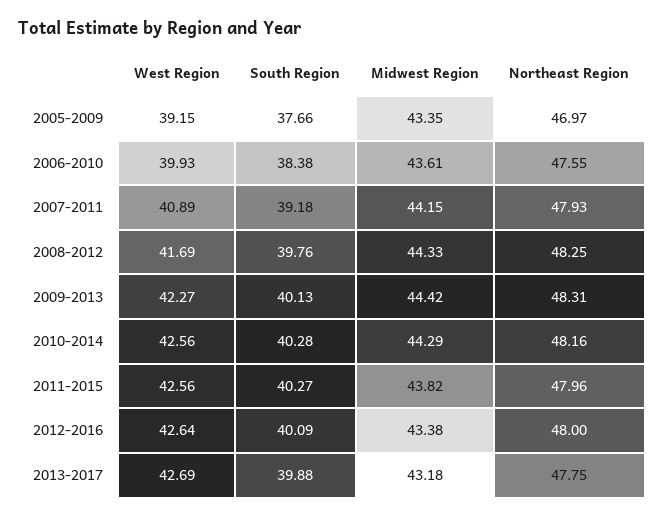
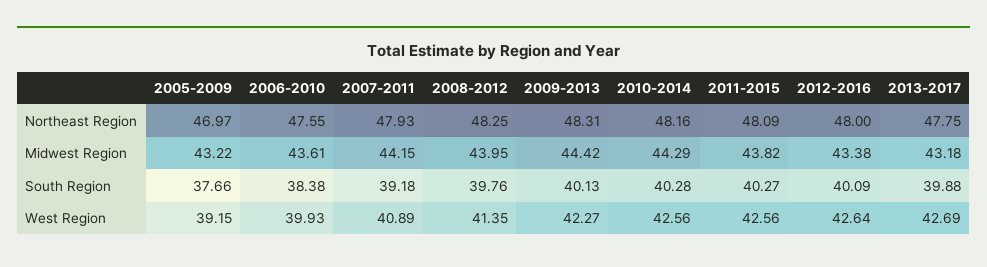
  {
    "West Region": {
      "2005-2009": 39.15,
      "2006-2010": 39.93,
      "2007-2011": 40.89,
-     "2008-2012": 41.69,
+     "2008-2012": 41.35,
      "2009-2013": 42.27,
      "2010-2014": 42.56,
      "2011-2015": 42.56,
      "2012-2016": 42.64,
      "2013-2017": 42.69
    },
    "South Region": {
      "2005-2009": 37.66,
      "2006-2010": 38.38,
      "2007-2011": 39.18,
      "2008-2012": 39.76,
      "2009-2013": 40.13,
      "2010-2014": 40.28,
      "2011-2015": 40.27,
      "2012-2016": 40.09,
      "2013-2017": 39.88
    },
    "Midwest Region": {
-     "2005-2009": 43.35,
+     "2005-2009": 43.22,
      "2006-2010": 43.61,
      "2007-2011": 44.15,
-     "2008-2012": 44.33,
+     "2008-2012": 43.95,
      "2009-2013": 44.42,
      "2010-2014": 44.29,
      "2011-2015": 43.82,
      "2012-2016": 43.38,
      "2013-2017": 43.18
    },
    "Northeast Region": {
      "2005-2009": 46.97,
      "2006-2010": 47.55,
      "2007-2011": 47.93,
      "2008-2012": 48.25,
      "2009-2013": 48.31,
      "2010-2014": 48.16,
-     "2011-2015": 47.96,
+     "2011-2015": 48.09,
      "2012-2016": 48,
      "2013-2017": 47.75
    }
  }

